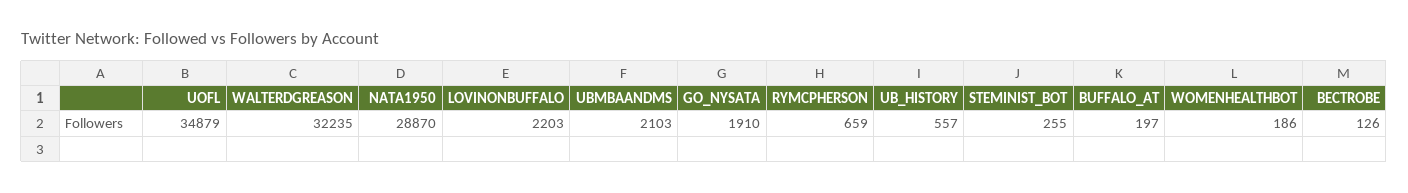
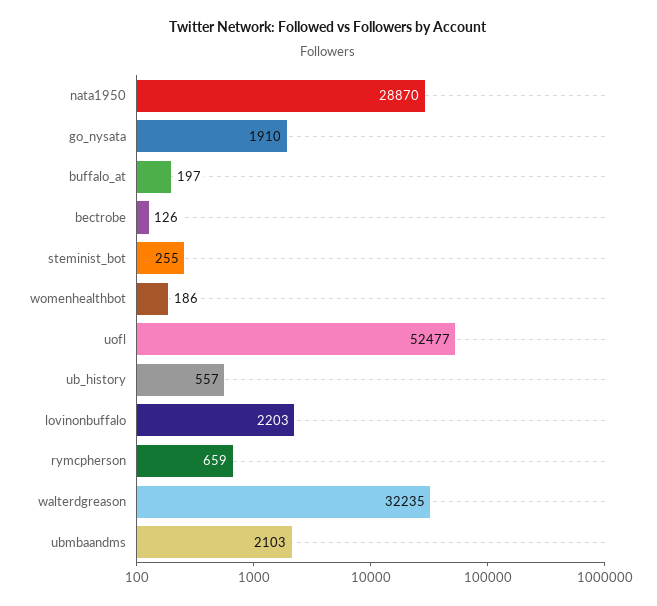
  {
-   "UOFL": 34879,
+   "UOFL": 52477,
    "WALTERDGREASON": 32235,
    "NATA1950": 28870,
    "LOVINONBUFFALO": 2203,
    "UBMBAANDMS": 2103,
    "GO_NYSATA": 1910,
    "RYMCPHERSON": 659,
    "UB_HISTORY": 557,
    "STEMINIST_BOT": 255,
    "BUFFALO_AT": 197,
    "WOMENHEALTHBOT": 186,
    "BECTROBE": 126
  }

